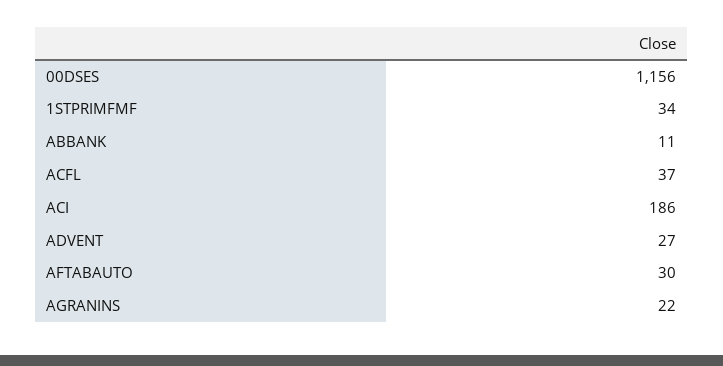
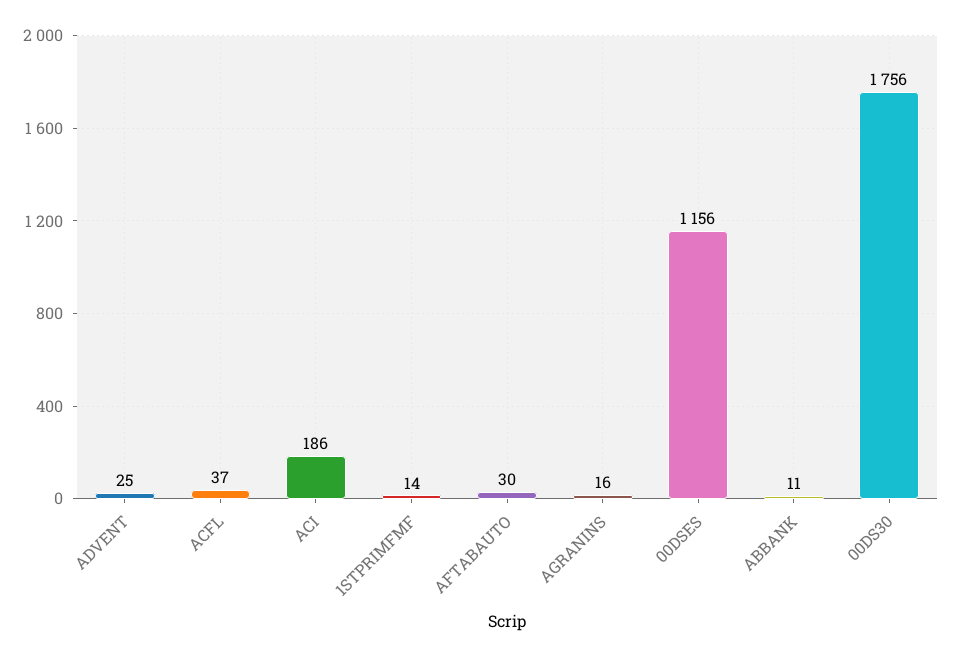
  {
    "00DSES": 1156,
-   "1STPRIMFMF": 34,
+   "1STPRIMFMF": 14,
    "ABBANK": 11,
    "ACFL": 37,
    "ACI": 186,
-   "ADVENT": 27,
+   "ADVENT": 25,
    "AFTABAUTO": 30,
-   "AGRANINS": 22
+   "AGRANINS": 16,
+   "00DS30": 1756
  }

